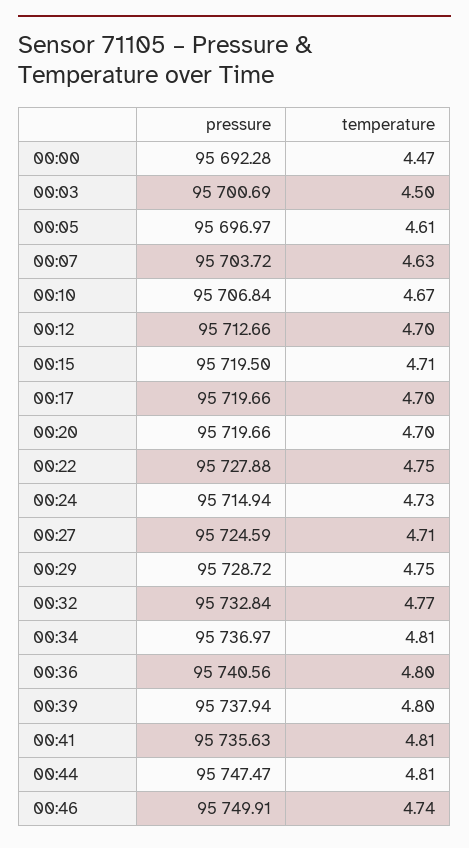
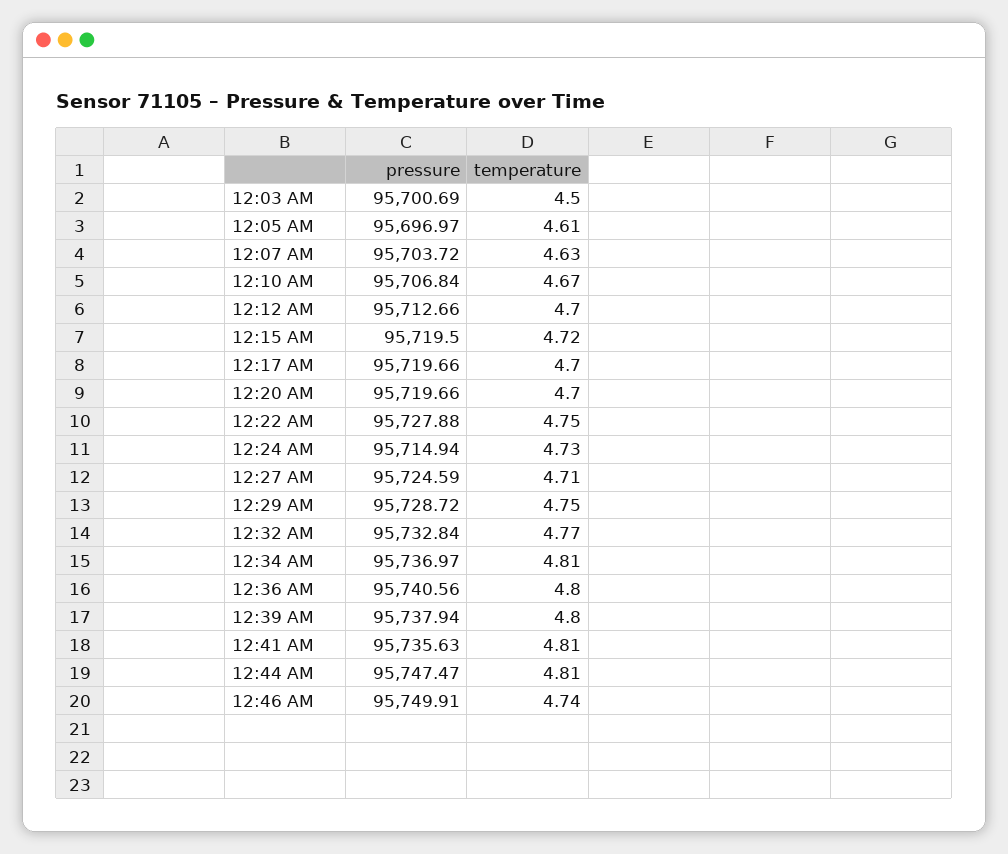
  {
    "pressure": {
-     "00:00": 95692.28,
      "00:03": 95700.69,
      "00:05": 95696.97,
      "00:07": 95703.72,
      "00:10": 95706.84,
      "00:12": 95712.66,
      "00:15": 95719.5,
      "00:17": 95719.66,
      "00:20": 95719.66,
      "00:22": 95727.88,
      "00:24": 95714.94,
      "00:27": 95724.59,
      "00:29": 95728.72,
      "00:32": 95732.84,
      "00:34": 95736.97,
      "00:36": 95740.56,
      "00:39": 95737.94,
      "00:41": 95735.63,
      "00:44": 95747.47,
      "00:46": 95749.91
    },
    "temperature": {
-     "00:00": 4.47,
      "00:03": 4.5,
      "00:05": 4.61,
      "00:07": 4.63,
      "00:10": 4.67,
      "00:12": 4.7,
-     "00:15": 4.71,
+     "00:15": 4.72,
      "00:17": 4.7,
      "00:20": 4.7,
      "00:22": 4.75,
      "00:24": 4.73,
      "00:27": 4.71,
      "00:29": 4.75,
      "00:32": 4.77,
      "00:34": 4.81,
      "00:36": 4.8,
      "00:39": 4.8,
      "00:41": 4.81,
      "00:44": 4.81,
      "00:46": 4.74
    }
  }

